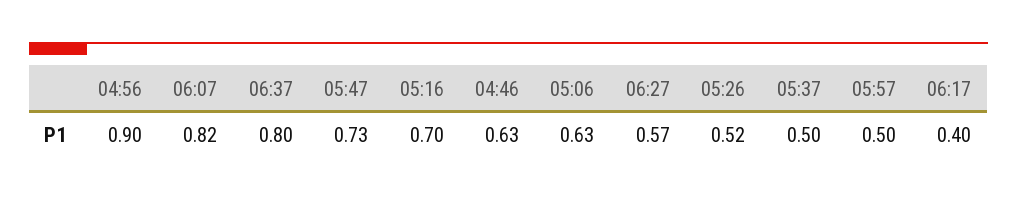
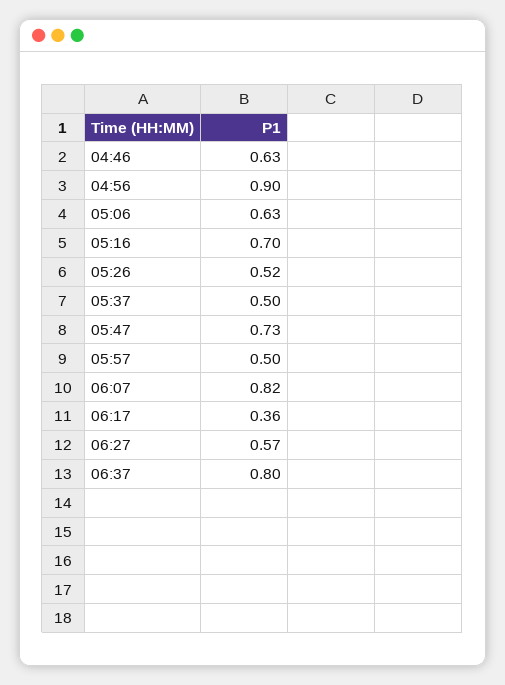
  {
    "04:56": 0.9,
    "06:07": 0.82,
    "06:37": 0.8,
    "05:47": 0.73,
    "05:16": 0.7,
    "04:46": 0.63,
    "05:06": 0.63,
    "06:27": 0.57,
    "05:26": 0.52,
    "05:37": 0.5,
    "05:57": 0.5,
-   "06:17": 0.4
+   "06:17": 0.36
  }

